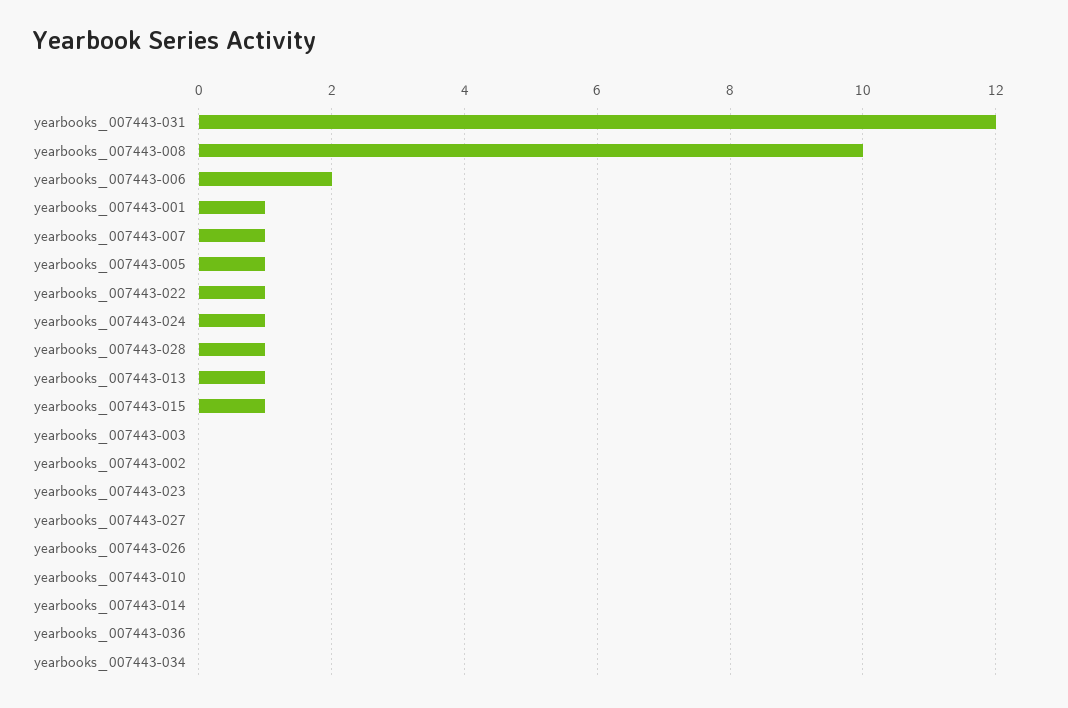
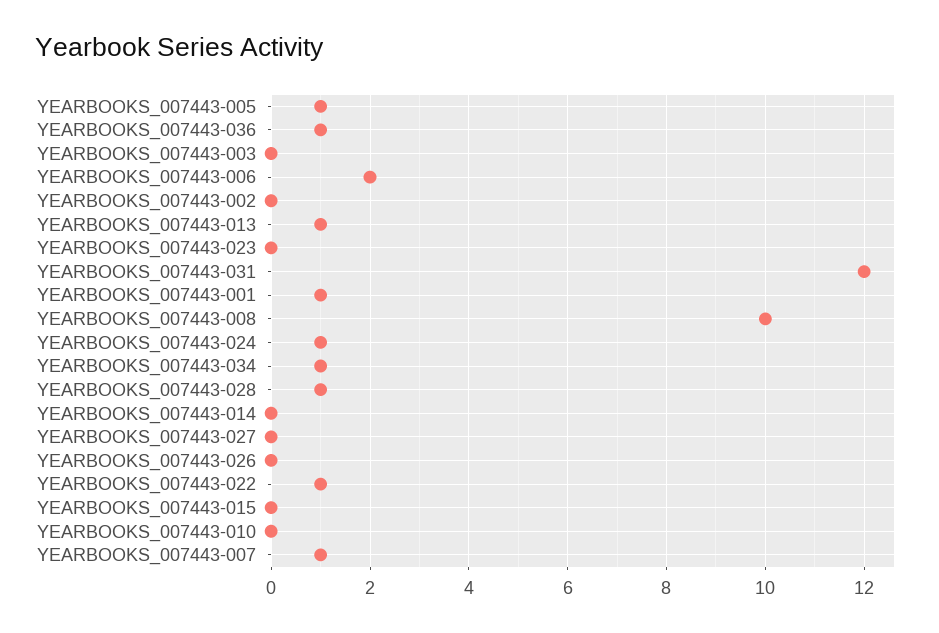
  {
    "yearbooks_007443-031": 12,
    "yearbooks_007443-008": 10,
    "yearbooks_007443-006": 2,
    "yearbooks_007443-001": 1,
    "yearbooks_007443-007": 1,
    "yearbooks_007443-005": 1,
    "yearbooks_007443-022": 1,
    "yearbooks_007443-024": 1,
    "yearbooks_007443-028": 1,
    "yearbooks_007443-013": 1,
-   "yearbooks_007443-015": 1,
+   "yearbooks_007443-015": 0,
    "yearbooks_007443-003": 0,
    "yearbooks_007443-002": 0,
    "yearbooks_007443-023": 0,
    "yearbooks_007443-027": 0,
    "yearbooks_007443-026": 0,
    "yearbooks_007443-010": 0,
    "yearbooks_007443-014": 0,
-   "yearbooks_007443-036": 0,
+   "yearbooks_007443-036": 1,
-   "yearbooks_007443-034": 0
+   "yearbooks_007443-034": 1
  }

